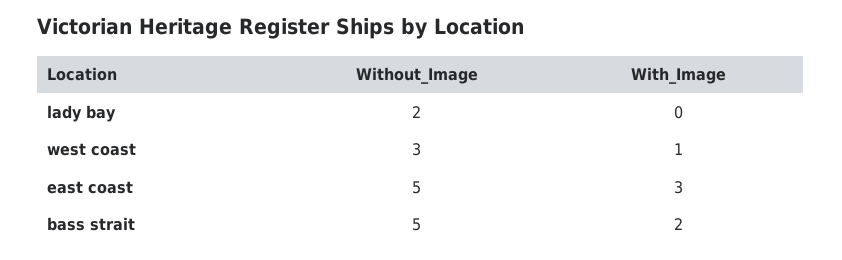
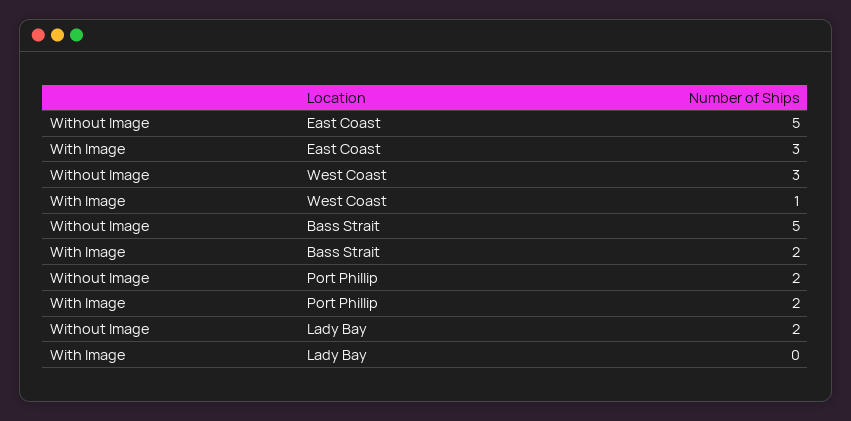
  {
    "Without_Image": {
      "lady bay": 2,
      "west coast": 3,
      "east coast": 5,
-     "bass strait": 5
+     "bass strait": 5,
+     "Port Phillip": 2
    },
    "With_Image": {
      "lady bay": 0,
      "west coast": 1,
      "east coast": 3,
-     "bass strait": 2
+     "bass strait": 2,
+     "Port Phillip": 2
    }
  }

